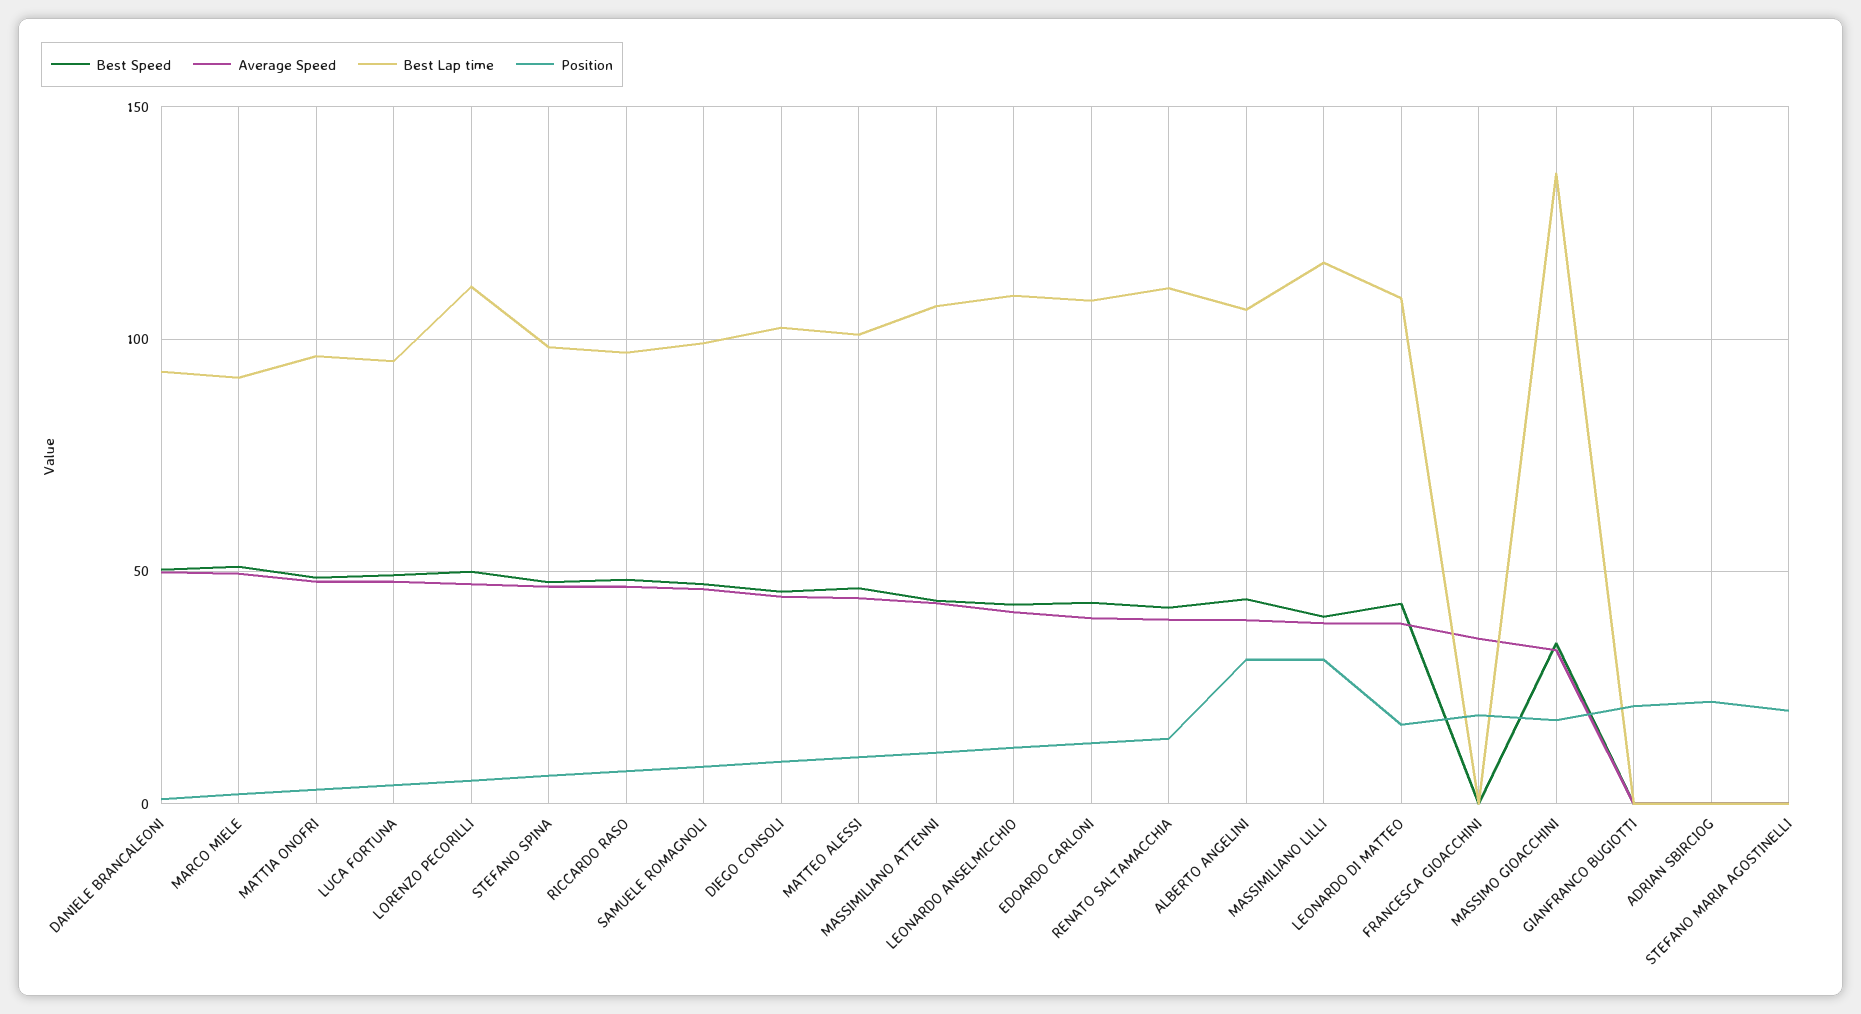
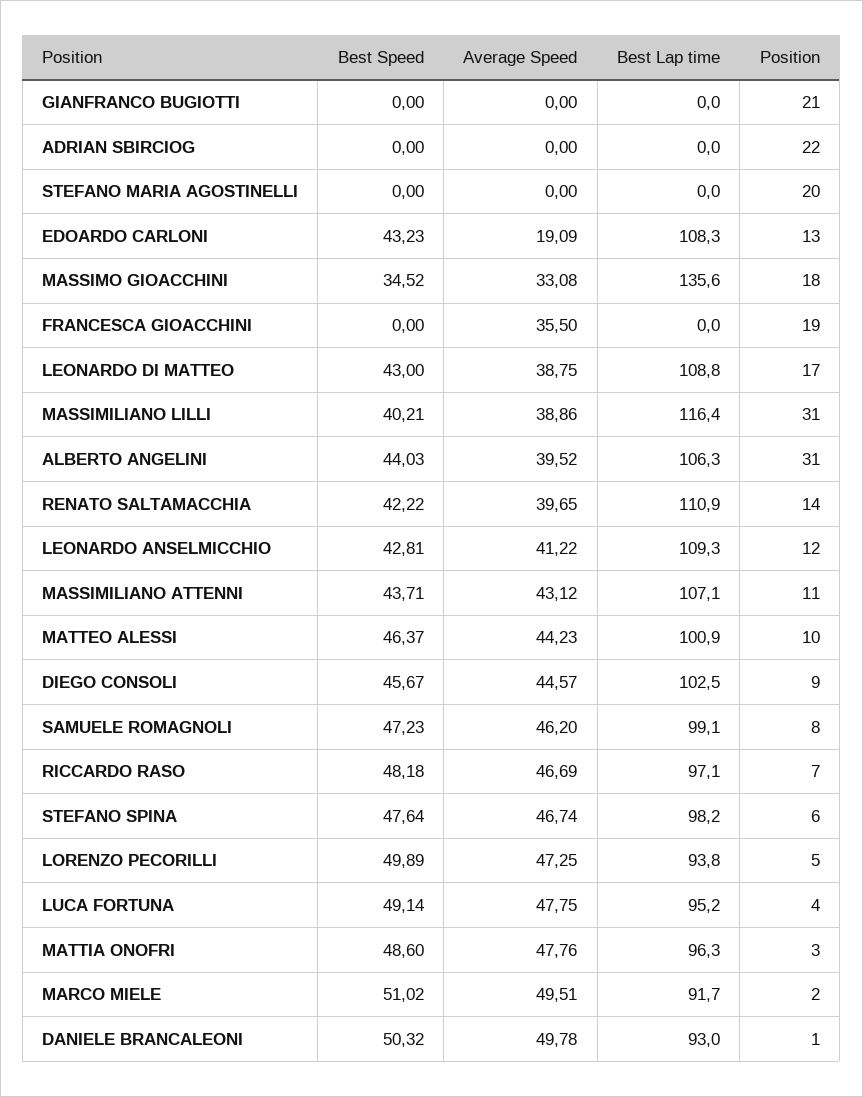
  {
    "Best Speed": {
      "DANIELE BRANCALEONI": 50.32,
      "MARCO MIELE": 51.02,
      "MATTIA ONOFRI": 48.6,
      "LUCA FORTUNA": 49.14,
      "LORENZO PECORILLI": 49.89,
      "STEFANO SPINA": 47.64,
      "RICCARDO RASO": 48.18,
      "SAMUELE ROMAGNOLI": 47.23,
      "DIEGO CONSOLI": 45.67,
      "MATTEO ALESSI": 46.37,
      "MASSIMILIANO ATTENNI": 43.71,
      "LEONARDO ANSELMICCHIO": 42.81,
      "EDOARDO CARLONI": 43.23,
      "RENATO SALTAMACCHIA": 42.22,
      "ALBERTO ANGELINI": 44.03,
      "MASSIMILIANO LILLI": 40.21,
      "LEONARDO DI MATTEO": 43,
      "FRANCESCA GIOACCHINI": 0,
      "MASSIMO GIOACCHINI": 34.52,
      "GIANFRANCO BUGIOTTI": 0,
      "ADRIAN SBIRCIOG": 0,
      "STEFANO MARIA AGOSTINELLI": 0
    },
    "Average Speed": {
      "DANIELE BRANCALEONI": 49.78,
      "MARCO MIELE": 49.51,
      "MATTIA ONOFRI": 47.76,
      "LUCA FORTUNA": 47.75,
      "LORENZO PECORILLI": 47.25,
      "STEFANO SPINA": 46.74,
      "RICCARDO RASO": 46.69,
      "SAMUELE ROMAGNOLI": 46.2,
      "DIEGO CONSOLI": 44.57,
      "MATTEO ALESSI": 44.23,
      "MASSIMILIANO ATTENNI": 43.12,
      "LEONARDO ANSELMICCHIO": 41.22,
-     "EDOARDO CARLONI": 40,
+     "EDOARDO CARLONI": 19.09,
      "RENATO SALTAMACCHIA": 39.65,
      "ALBERTO ANGELINI": 39.52,
      "MASSIMILIANO LILLI": 38.86,
      "LEONARDO DI MATTEO": 38.75,
      "FRANCESCA GIOACCHINI": 35.5,
      "MASSIMO GIOACCHINI": 33.08,
      "GIANFRANCO BUGIOTTI": 0,
      "ADRIAN SBIRCIOG": 0,
      "STEFANO MARIA AGOSTINELLI": 0
    },
    "Best Lap time": {
      "DANIELE BRANCALEONI": 93,
      "MARCO MIELE": 91.7,
      "MATTIA ONOFRI": 96.3,
      "LUCA FORTUNA": 95.2,
-     "LORENZO PECORILLI": 110,
+     "LORENZO PECORILLI": 93.8,
      "STEFANO SPINA": 98.2,
      "RICCARDO RASO": 97.1,
      "SAMUELE ROMAGNOLI": 99.1,
      "DIEGO CONSOLI": 102.5,
      "MATTEO ALESSI": 100.9,
      "MASSIMILIANO ATTENNI": 107.1,
      "LEONARDO ANSELMICCHIO": 109.3,
      "EDOARDO CARLONI": 108.3,
      "RENATO SALTAMACCHIA": 110.9,
      "ALBERTO ANGELINI": 106.3,
      "MASSIMILIANO LILLI": 116.4,
      "LEONARDO DI MATTEO": 108.8,
      "FRANCESCA GIOACCHINI": 0,
      "MASSIMO GIOACCHINI": 135.6,
      "GIANFRANCO BUGIOTTI": 0,
      "ADRIAN SBIRCIOG": 0,
      "STEFANO MARIA AGOSTINELLI": 0
    },
    "Position": {
      "DANIELE BRANCALEONI": 1,
      "MARCO MIELE": 2,
      "MATTIA ONOFRI": 3,
      "LUCA FORTUNA": 4,
      "LORENZO PECORILLI": 5,
      "STEFANO SPINA": 6,
      "RICCARDO RASO": 7,
      "SAMUELE ROMAGNOLI": 8,
      "DIEGO CONSOLI": 9,
      "MATTEO ALESSI": 10,
      "MASSIMILIANO ATTENNI": 11,
      "LEONARDO ANSELMICCHIO": 12,
      "EDOARDO CARLONI": 13,
      "RENATO SALTAMACCHIA": 14,
      "ALBERTO ANGELINI": 31,
      "MASSIMILIANO LILLI": 31,
      "LEONARDO DI MATTEO": 17,
      "FRANCESCA GIOACCHINI": 19,
      "MASSIMO GIOACCHINI": 18,
      "GIANFRANCO BUGIOTTI": 21,
      "ADRIAN SBIRCIOG": 22,
      "STEFANO MARIA AGOSTINELLI": 20
    }
  }

